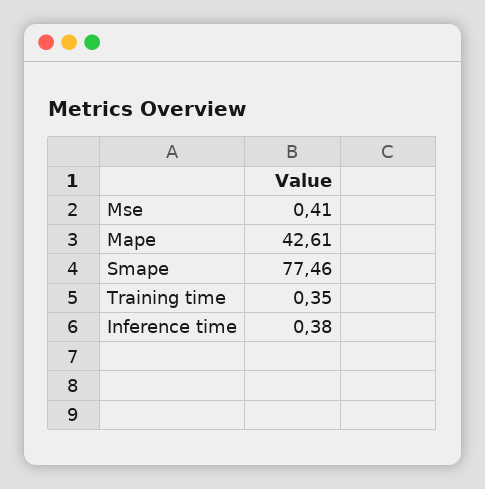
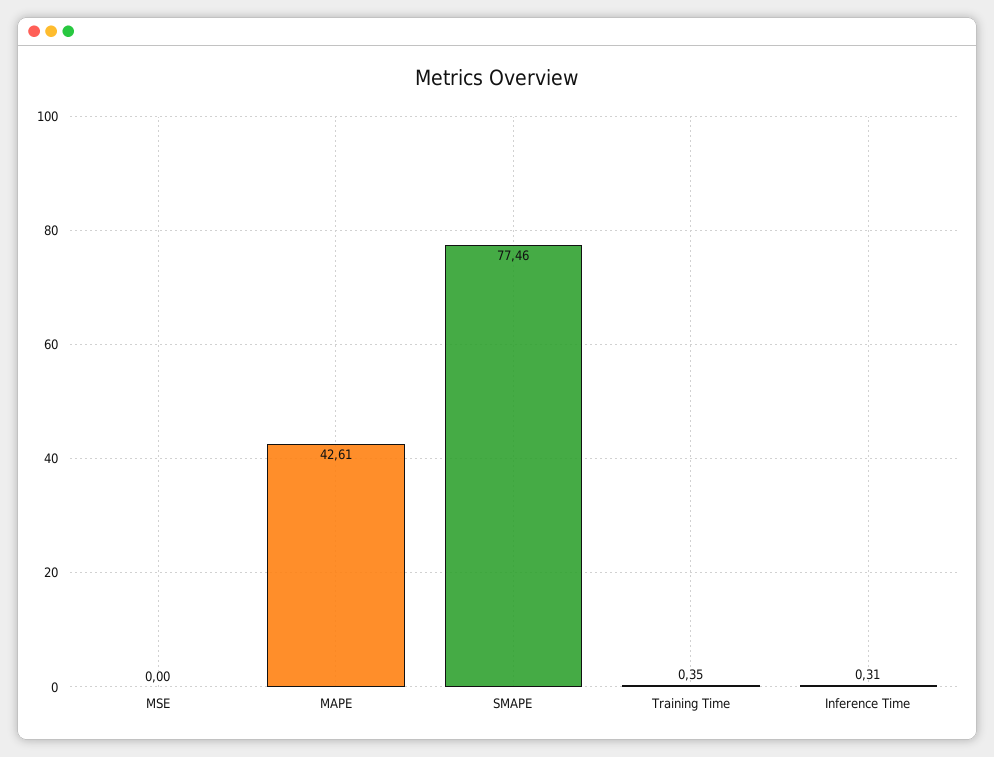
  {
-   "Mse": 0.41,
+   "Mse": 0,
    "Mape": 42.61,
    "Smape": 77.46,
    "Training time": 0.35,
-   "Inference time": 0.38
+   "Inference time": 0.31
  }

